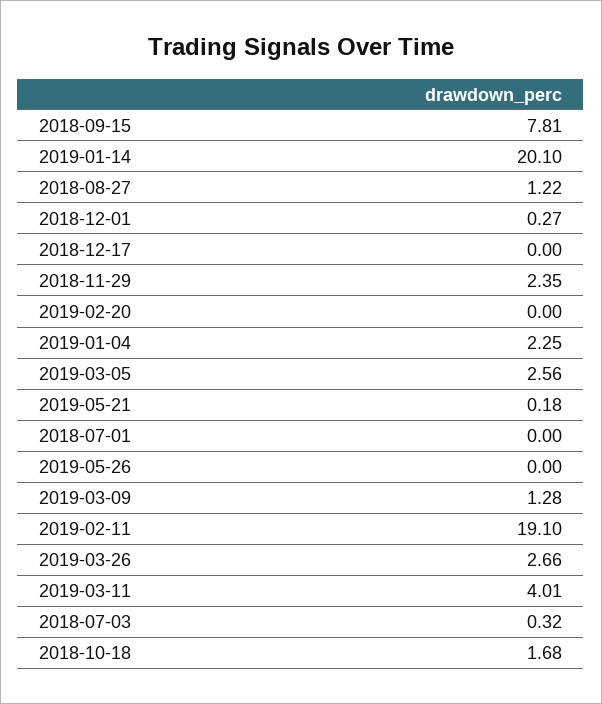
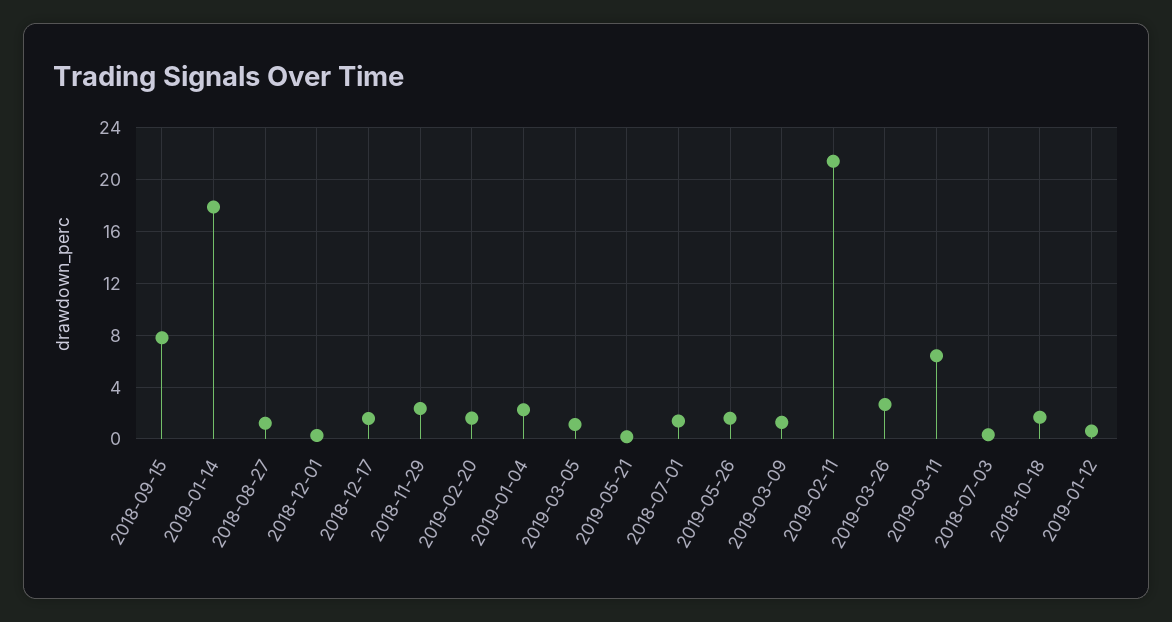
  {
    "2018-09-15": 7.81,
-   "2019-01-14": 20.1,
+   "2019-01-14": 18,
    "2018-08-27": 1.22,
    "2018-12-01": 0.27,
-   "2018-12-17": 0,
+   "2018-12-17": 1.5,
    "2018-11-29": 2.35,
-   "2019-02-20": 0,
+   "2019-02-20": 1.5,
    "2019-01-04": 2.25,
-   "2019-03-05": 2.56,
+   "2019-03-05": 1,
    "2019-05-21": 0.18,
-   "2018-07-01": 0,
+   "2018-07-01": 1.5,
-   "2019-05-26": 0,
+   "2019-05-26": 1.5,
    "2019-03-09": 1.28,
-   "2019-02-11": 19.1,
+   "2019-02-11": 21.5,
    "2019-03-26": 2.66,
-   "2019-03-11": 4.01,
+   "2019-03-11": 6.5,
    "2018-07-03": 0.32,
-   "2018-10-18": 1.68
+   "2018-10-18": 1.68,
+   "2019-01-12": 0.5
  }

